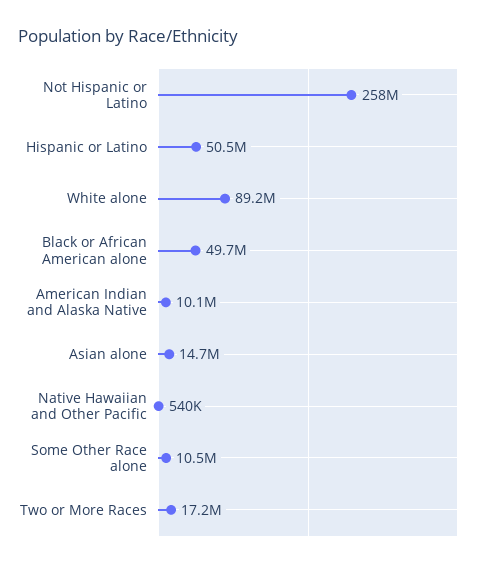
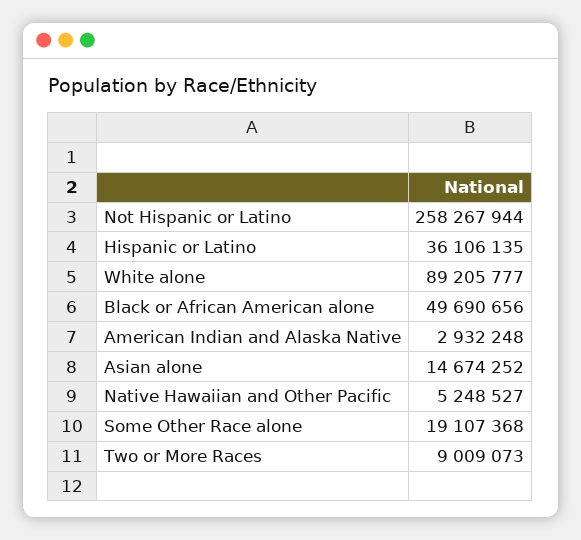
  {
    "Not Hispanic or Latino": 258267944,
-   "Hispanic or Latino": 50500000,
+   "Hispanic or Latino": 36106135,
    "White alone": 89205777,
    "Black or African American alone": 49690656,
-   "American Indian and Alaska Native": 10100000,
+   "American Indian and Alaska Native": 2932248,
    "Asian alone": 14674252,
-   "Native Hawaiian and Other Pacific": 540000,
+   "Native Hawaiian and Other Pacific": 5248527,
-   "Some Other Race alone": 10500000,
+   "Some Other Race alone": 19107368,
-   "Two or More Races": 17200000
+   "Two or More Races": 9009073
  }

